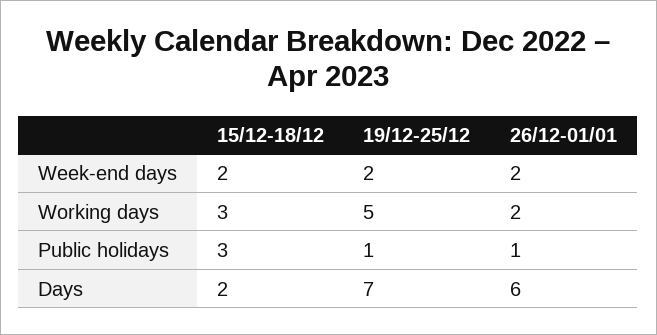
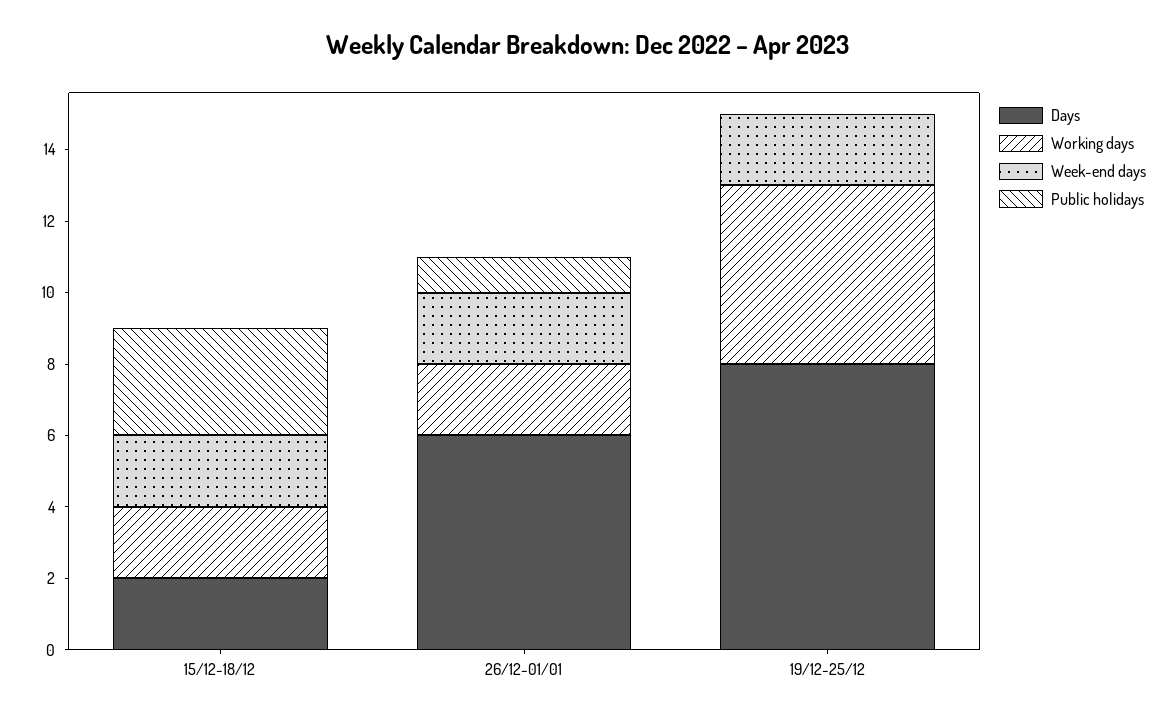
  {
    "Week-end days": {
      "15/12-18/12": 2,
      "19/12-25/12": 2,
      "26/12-01/01": 2
    },
    "Working days": {
-     "15/12-18/12": 3,
+     "15/12-18/12": 2,
      "19/12-25/12": 5,
      "26/12-01/01": 2
    },
    "Public holidays": {
      "15/12-18/12": 3,
-     "19/12-25/12": 1,
+     "19/12-25/12": 0,
      "26/12-01/01": 1
    },
    "Days": {
      "15/12-18/12": 2,
-     "19/12-25/12": 7,
+     "19/12-25/12": 8,
      "26/12-01/01": 6
    }
  }

